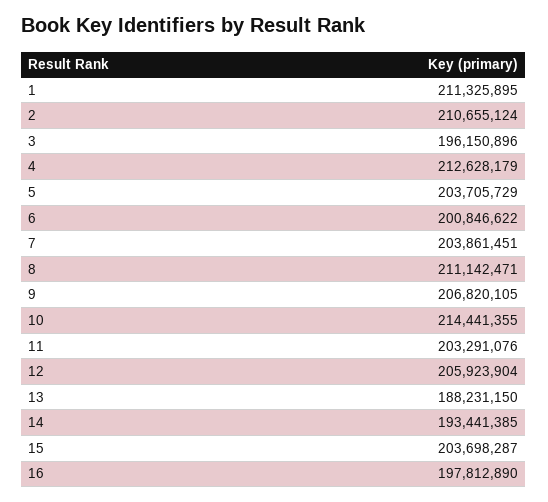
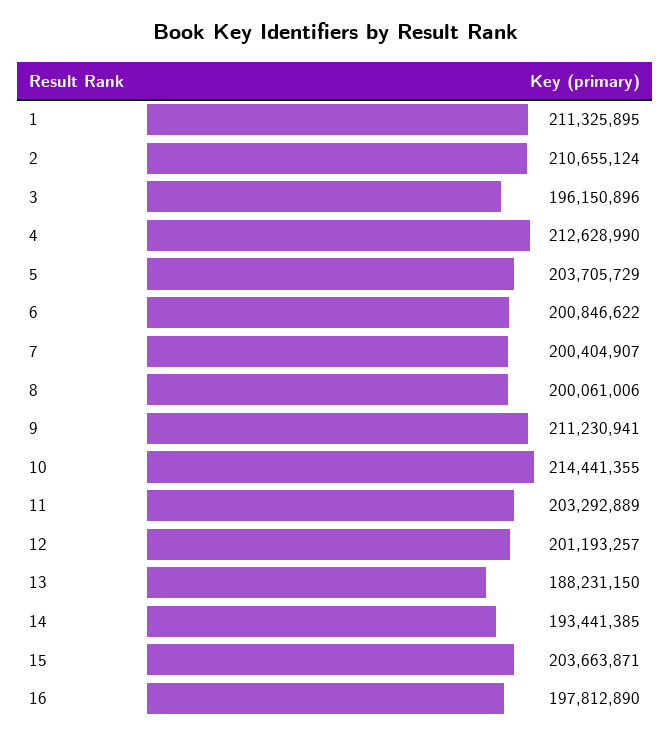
  {
    "1": 211325895,
    "2": 210655124,
    "3": 196150896,
-   "4": 212628179,
+   "4": 212628990,
    "5": 203705729,
    "6": 200846622,
-   "7": 203861451,
+   "7": 200404907,
-   "8": 211142471,
+   "8": 200061006,
-   "9": 206820105,
+   "9": 211230941,
    "10": 214441355,
-   "11": 203291076,
+   "11": 203292889,
-   "12": 205923904,
+   "12": 201193257,
    "13": 188231150,
    "14": 193441385,
-   "15": 203698287,
+   "15": 203663871,
    "16": 197812890
  }

